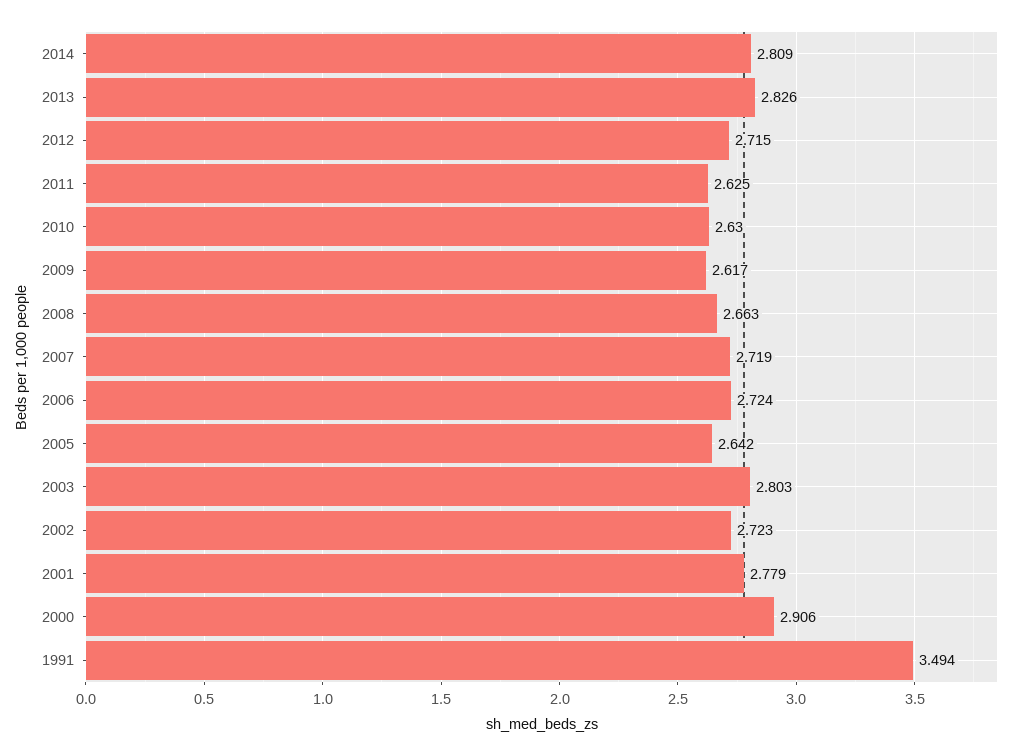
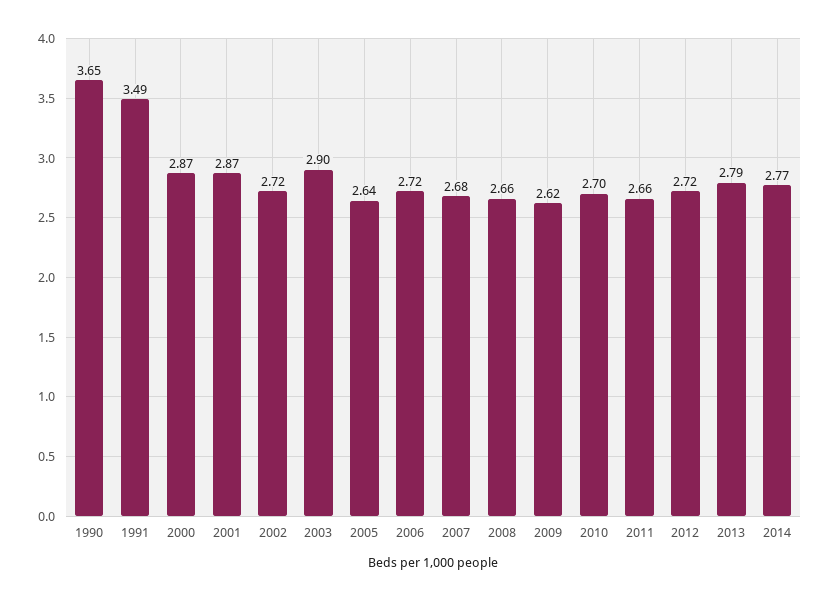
  {
-   "2014": 2.809,
+   "2014": 2.77,
-   "2013": 2.826,
+   "2013": 2.79,
    "2012": 2.715,
-   "2011": 2.625,
+   "2011": 2.66,
-   "2010": 2.63,
+   "2010": 2.7,
    "2009": 2.617,
    "2008": 2.663,
-   "2007": 2.719,
+   "2007": 2.68,
    "2006": 2.724,
    "2005": 2.642,
-   "2003": 2.803,
+   "2003": 2.9,
    "2002": 2.723,
-   "2001": 2.779,
+   "2001": 2.87,
-   "2000": 2.906,
+   "2000": 2.87,
-   "1991": 3.494
+   "1991": 3.494,
+   "1990": 3.65
  }

